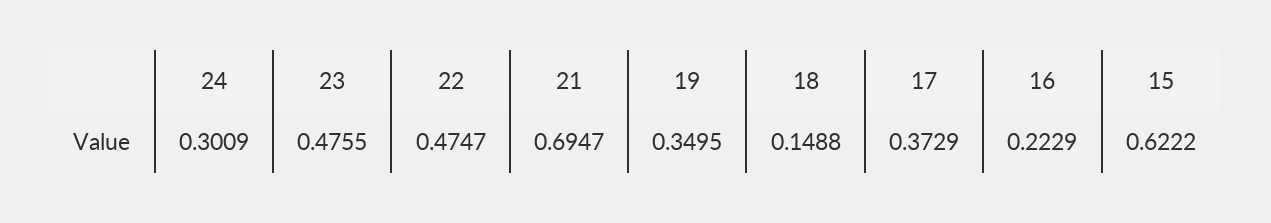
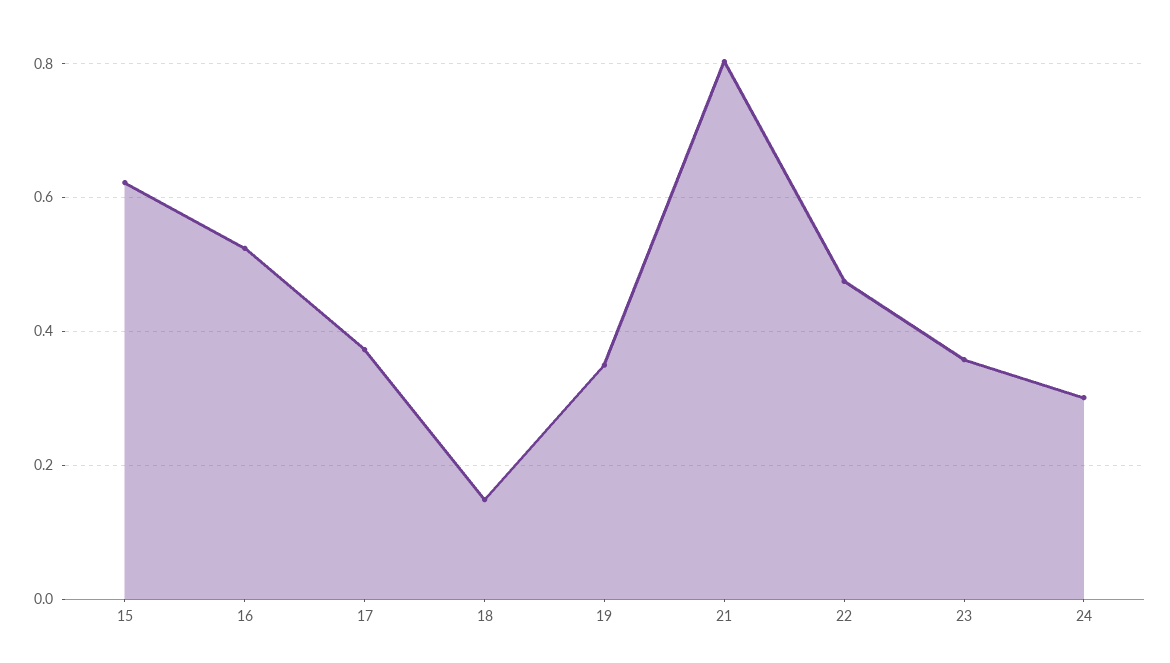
  {
    "24": 0.3009,
-   "23": 0.4755,
+   "23": 0.36,
    "22": 0.4747,
-   "21": 0.6947,
+   "21": 0.8,
    "19": 0.3495,
    "18": 0.1488,
    "17": 0.3729,
-   "16": 0.2229,
+   "16": 0.52,
    "15": 0.6222
  }

